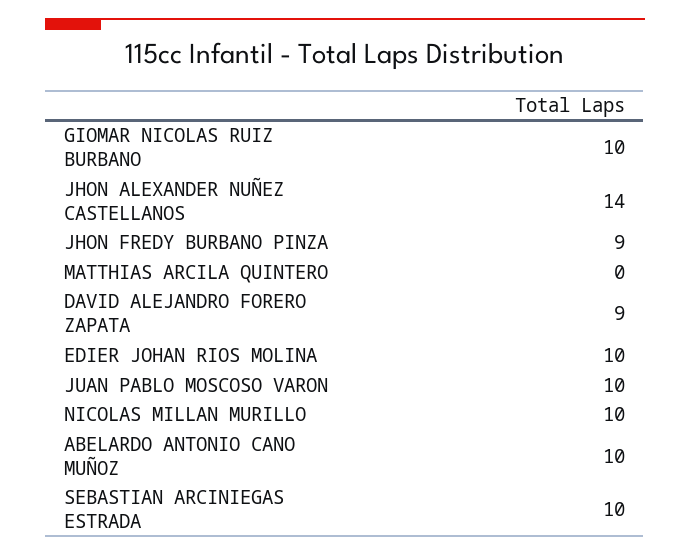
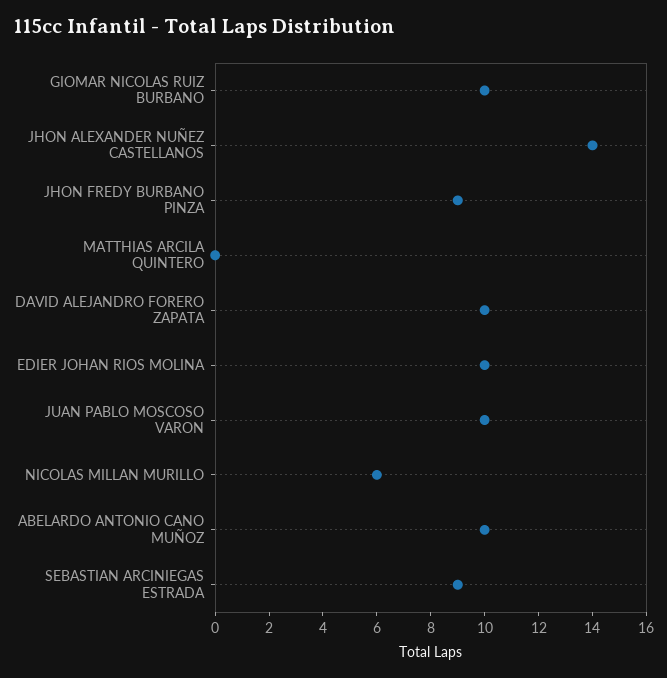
  {
    "GIOMAR NICOLAS RUIZ BURBANO": 10,
    "JHON ALEXANDER NUÑEZ CASTELLANOS": 14,
    "JHON FREDY BURBANO PINZA": 9,
    "MATTHIAS ARCILA QUINTERO": 0,
-   "DAVID ALEJANDRO FORERO ZAPATA": 9,
+   "DAVID ALEJANDRO FORERO ZAPATA": 10,
    "EDIER JOHAN RIOS MOLINA": 10,
    "JUAN PABLO MOSCOSO VARON": 10,
-   "NICOLAS MILLAN MURILLO": 10,
+   "NICOLAS MILLAN MURILLO": 6,
    "ABELARDO ANTONIO CANO MUÑOZ": 10,
-   "SEBASTIAN ARCINIEGAS ESTRADA": 10
+   "SEBASTIAN ARCINIEGAS ESTRADA": 9
  }

